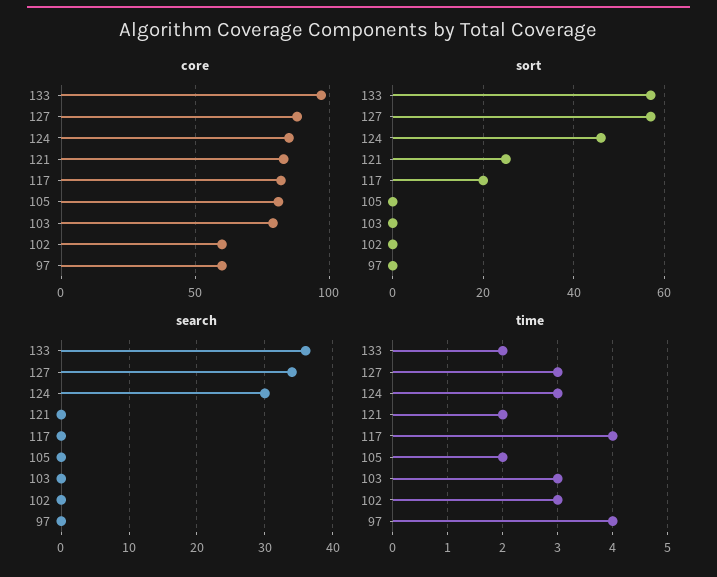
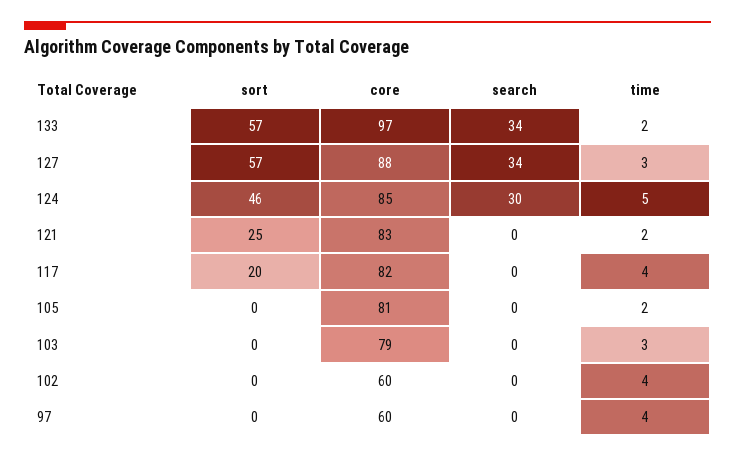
  {
    "core": {
      "133": 97,
      "127": 88,
      "124": 85,
      "121": 83,
      "117": 82,
      "105": 81,
      "103": 79,
      "102": 60,
      "97": 60
    },
    "sort": {
      "133": 57,
      "127": 57,
      "124": 46,
      "121": 25,
      "117": 20,
      "105": 0,
      "103": 0,
      "102": 0,
      "97": 0
    },
    "search": {
-     "133": 36,
+     "133": 34,
      "127": 34,
      "124": 30,
      "121": 0,
      "117": 0,
      "105": 0,
      "103": 0,
      "102": 0,
      "97": 0
    },
    "time": {
      "133": 2,
      "127": 3,
-     "124": 3,
+     "124": 5,
      "121": 2,
      "117": 4,
      "105": 2,
      "103": 3,
-     "102": 3,
+     "102": 4,
      "97": 4
    }
  }

